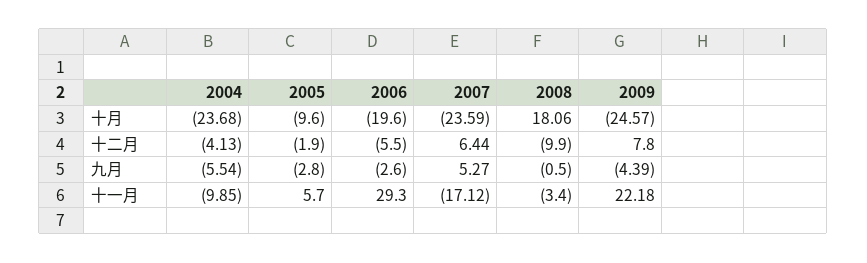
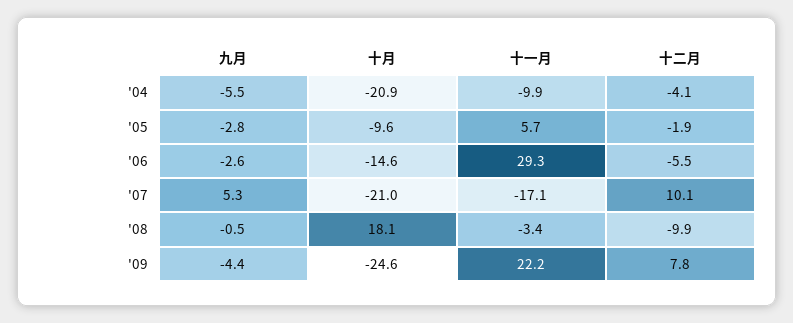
  {
    "2004": {
-     "十月": -23.68,
+     "十月": -20.9,
      "十二月": -4.13,
      "九月": -5.54,
      "十一月": -9.85
    },
    "2005": {
      "十月": -9.6,
      "十二月": -1.9,
      "九月": -2.8,
      "十一月": 5.7
    },
    "2006": {
-     "十月": -19.6,
+     "十月": -14.6,
      "十二月": -5.5,
      "九月": -2.6,
      "十一月": 29.3
    },
    "2007": {
-     "十月": -23.59,
+     "十月": -21,
-     "十二月": 6.44,
+     "十二月": 10.1,
      "九月": 5.27,
      "十一月": -17.12
    },
    "2008": {
      "十月": 18.06,
      "十二月": -9.9,
      "九月": -0.5,
      "十一月": -3.4
    },
    "2009": {
      "十月": -24.57,
      "十二月": 7.8,
      "九月": -4.39,
      "十一月": 22.18
    }
  }

